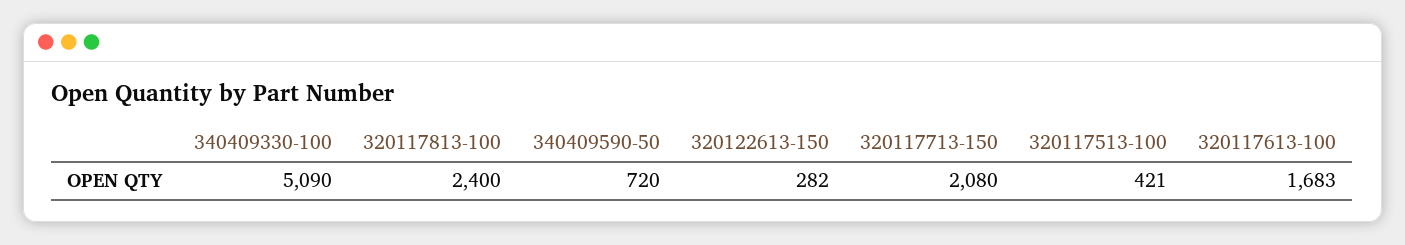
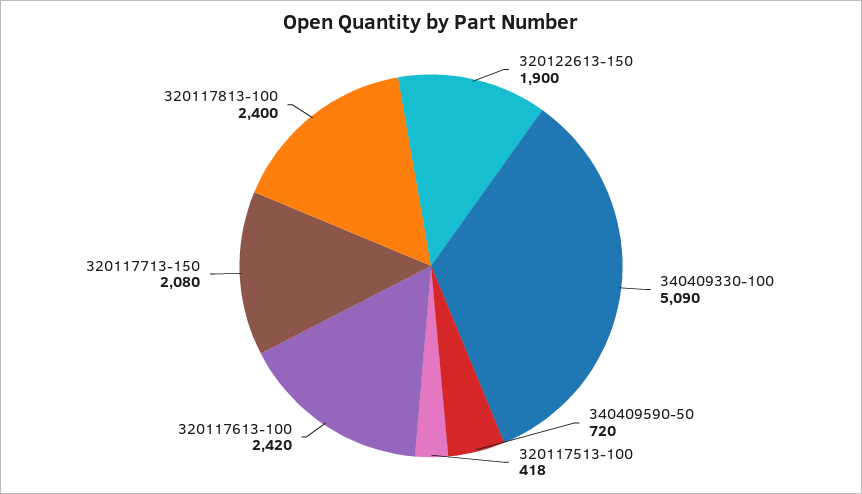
  {
    "340409330-100": 5090,
    "320117813-100": 2400,
    "340409590-50": 720,
-   "320122613-150": 282,
+   "320122613-150": 1900,
    "320117713-150": 2080,
-   "320117513-100": 421,
+   "320117513-100": 418,
-   "320117613-100": 1683
+   "320117613-100": 2420
  }

